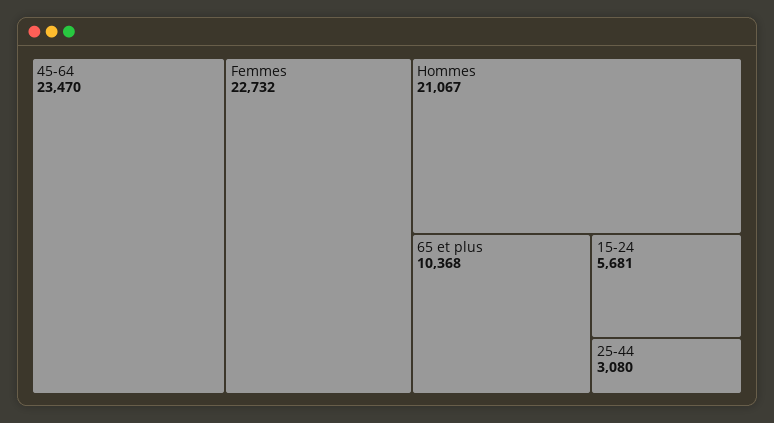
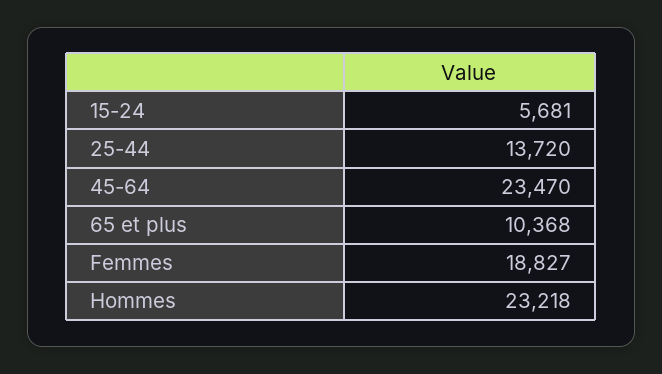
  {
    "45-64": 23470,
-   "Femmes": 22732,
+   "Femmes": 18827,
-   "Hommes": 21067,
+   "Hommes": 23218,
    "65 et plus": 10368,
    "15-24": 5681,
-   "25-44": 3080
+   "25-44": 13720
  }

